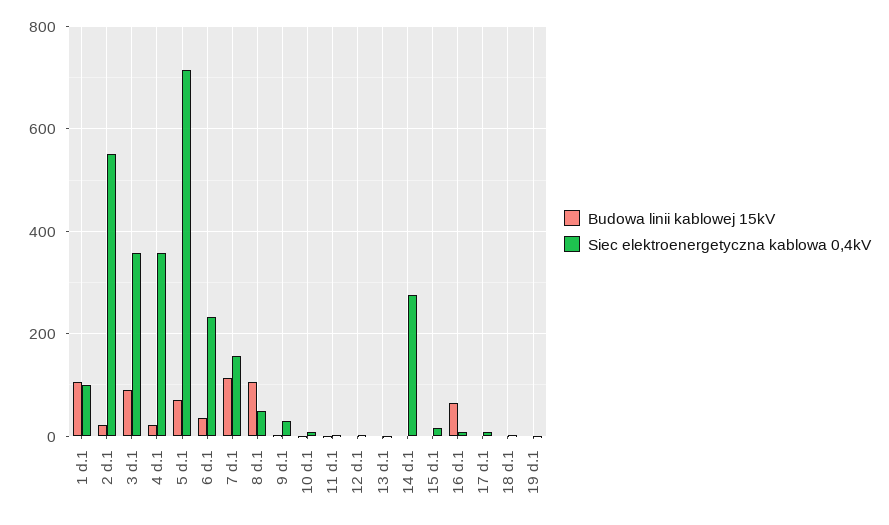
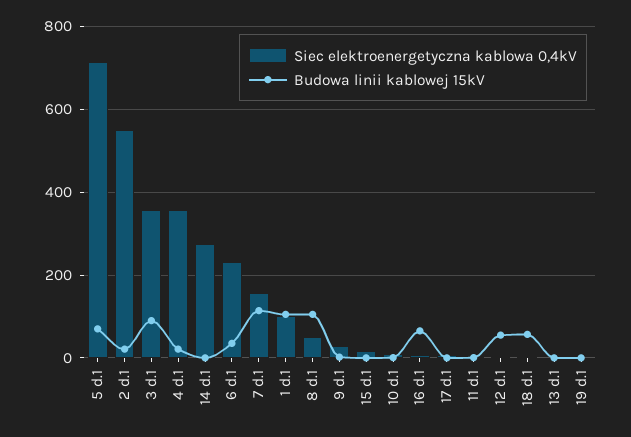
  {
    "Budowa linii kablowej 15kV": {
      "1 d.1": 100,
      "2 d.1": 20,
      "3 d.1": 100,
      "4 d.1": 20,
      "5 d.1": 80,
      "6 d.1": 40,
      "7 d.1": 120,
      "8 d.1": 100,
      "9 d.1": 0,
      "10 d.1": 0,
      "11 d.1": 0,
-     "12 d.1": 0,
+     "12 d.1": 60,
      "13 d.1": 0,
      "14 d.1": 0,
      "15 d.1": 0,
      "16 d.1": 60,
      "17 d.1": 0,
-     "18 d.1": 0,
+     "18 d.1": 60,
      "19 d.1": 0
    },
    "Siec elektroenergetyczna kablowa 0,4kV": {
      "1 d.1": 100,
      "2 d.1": 560,
      "3 d.1": 360,
      "4 d.1": 360,
      "5 d.1": 720,
      "6 d.1": 240,
      "7 d.1": 160,
      "8 d.1": 60,
      "9 d.1": 40,
      "10 d.1": 0,
      "11 d.1": 0,
      "12 d.1": 0,
      "13 d.1": 0,
      "14 d.1": 280,
      "15 d.1": 20,
      "16 d.1": 0,
      "17 d.1": 0,
      "18 d.1": 0,
      "19 d.1": 0
    }
  }

